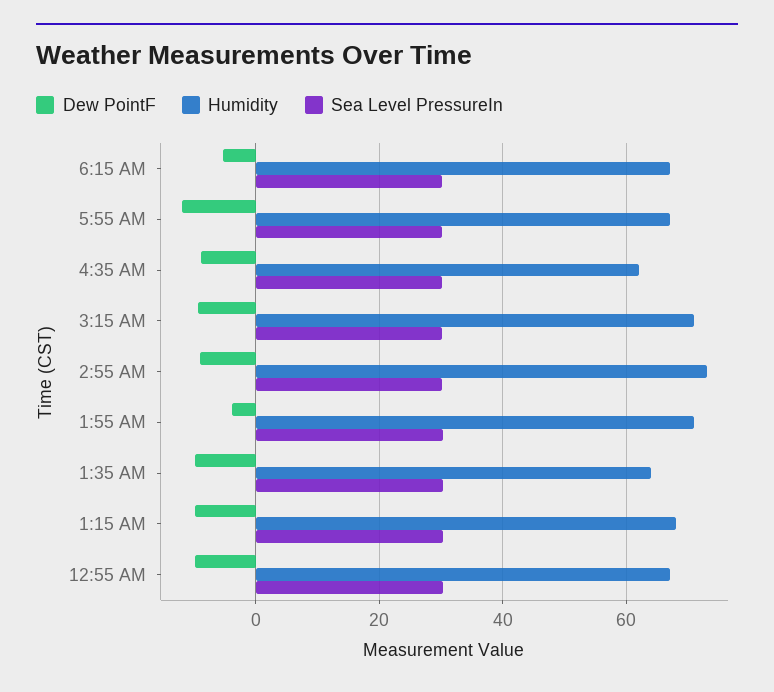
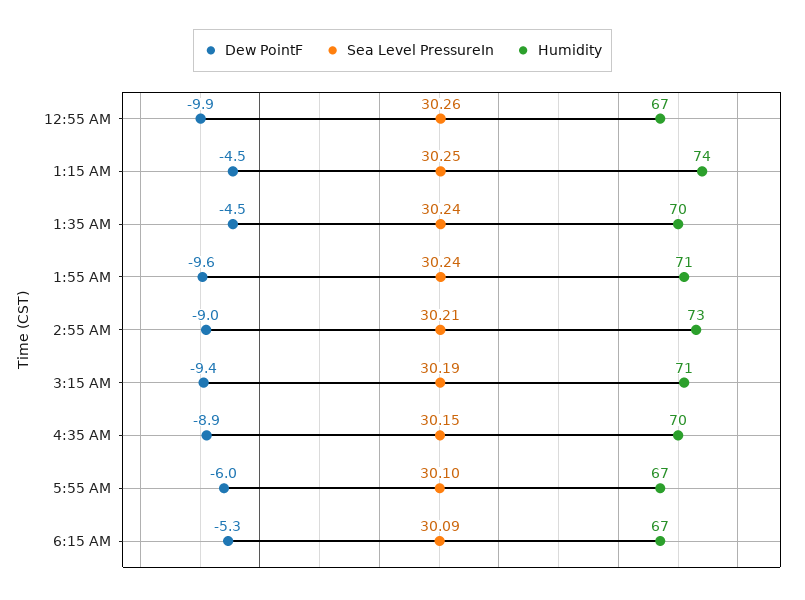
  {
    "Dew PointF": {
      "6:15 AM": -5.3,
-     "5:55 AM": -12,
+     "5:55 AM": -6,
      "4:35 AM": -8.9,
      "3:15 AM": -9.4,
      "2:55 AM": -9,
-     "1:55 AM": -4,
+     "1:55 AM": -9.6,
-     "1:35 AM": -10,
+     "1:35 AM": -4.5,
-     "1:15 AM": -10,
+     "1:15 AM": -4.5,
      "12:55 AM": -9.9
    },
    "Humidity": {
      "6:15 AM": 67,
      "5:55 AM": 67,
-     "4:35 AM": 62,
+     "4:35 AM": 70,
      "3:15 AM": 71,
      "2:55 AM": 73,
      "1:55 AM": 71,
-     "1:35 AM": 64,
+     "1:35 AM": 70,
-     "1:15 AM": 68,
+     "1:15 AM": 74,
      "12:55 AM": 67
    },
    "Sea Level PressureIn": {
      "6:15 AM": 30.09,
      "5:55 AM": 30.1,
      "4:35 AM": 30.15,
      "3:15 AM": 30.19,
      "2:55 AM": 30.21,
      "1:55 AM": 30.24,
      "1:35 AM": 30.24,
      "1:15 AM": 30.25,
      "12:55 AM": 30.26
    }
  }

